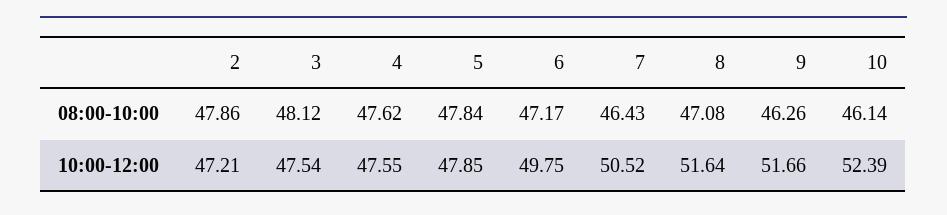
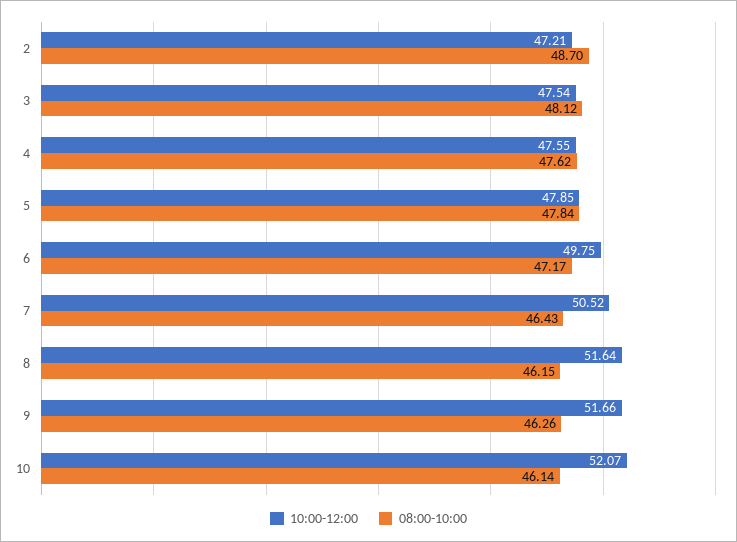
  {
    "08:00-10:00": {
-     "2": 47.86,
+     "2": 48.7,
      "3": 48.12,
      "4": 47.62,
      "5": 47.84,
      "6": 47.17,
      "7": 46.43,
-     "8": 47.08,
+     "8": 46.15,
      "9": 46.26,
      "10": 46.14
    },
    "10:00-12:00": {
      "2": 47.21,
      "3": 47.54,
      "4": 47.55,
      "5": 47.85,
      "6": 49.75,
      "7": 50.52,
      "8": 51.64,
      "9": 51.66,
-     "10": 52.39
+     "10": 52.07
    }
  }

